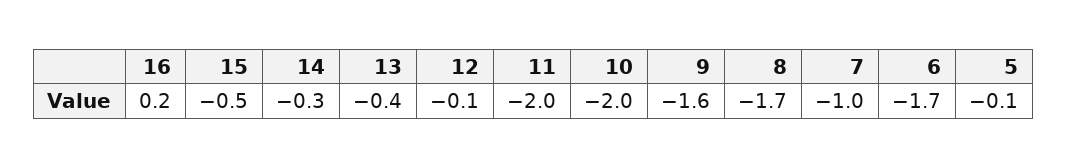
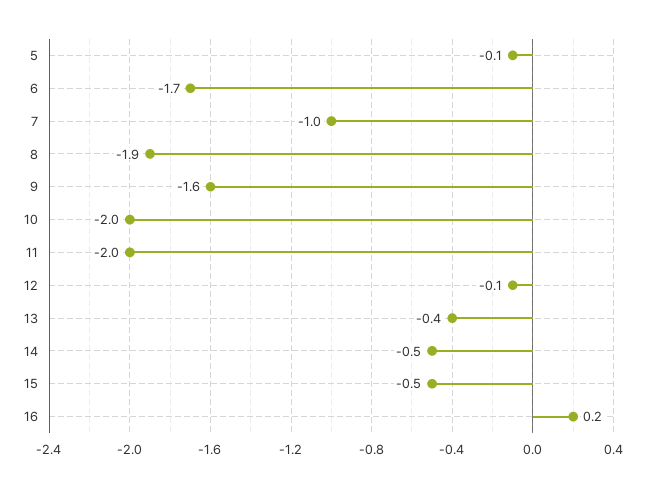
  {
    "16": 0.2,
    "15": -0.5,
-   "14": -0.3,
+   "14": -0.5,
    "13": -0.4,
    "12": -0.1,
    "11": -2,
    "10": -2,
    "9": -1.6,
-   "8": -1.7,
+   "8": -1.9,
    "7": -1,
    "6": -1.7,
    "5": -0.1
  }

